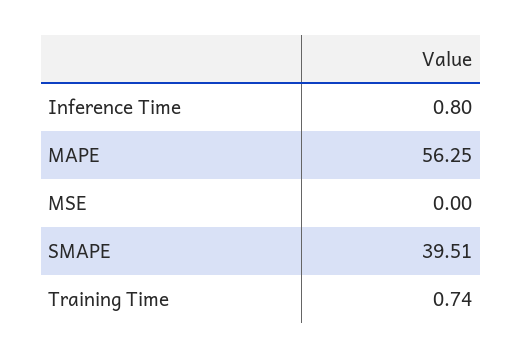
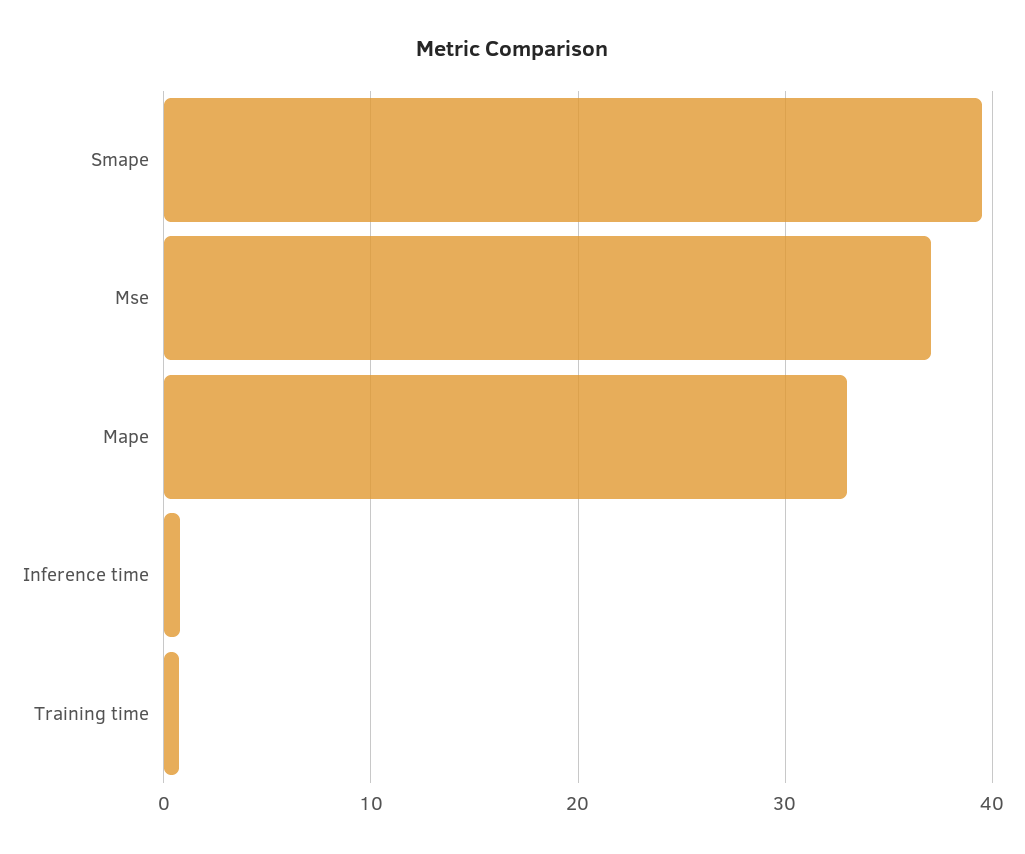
  {
    "Inference Time": 0.8,
-   "MAPE": 56.25,
+   "MAPE": 33,
-   "MSE": 0,
+   "MSE": 37,
    "SMAPE": 39.51,
    "Training Time": 0.74
  }

